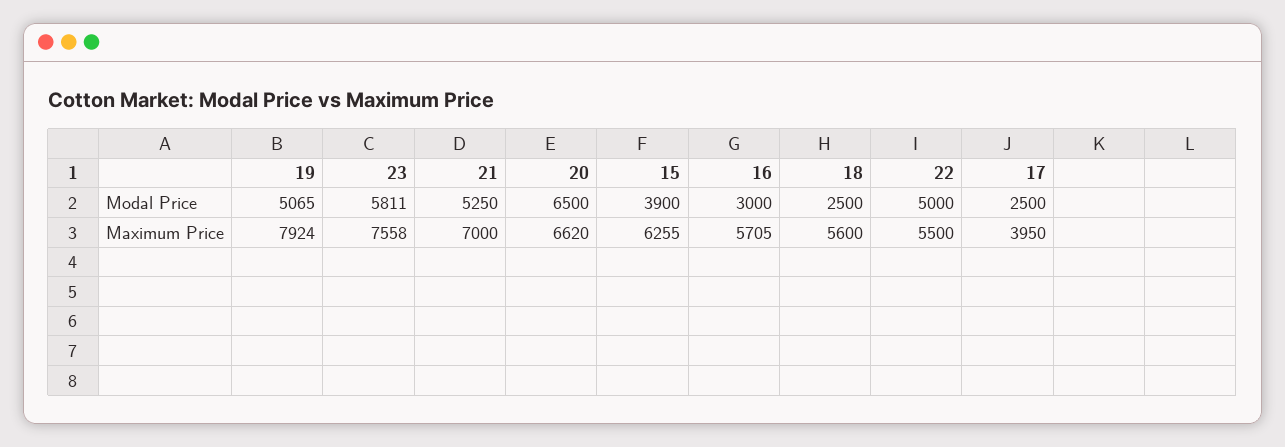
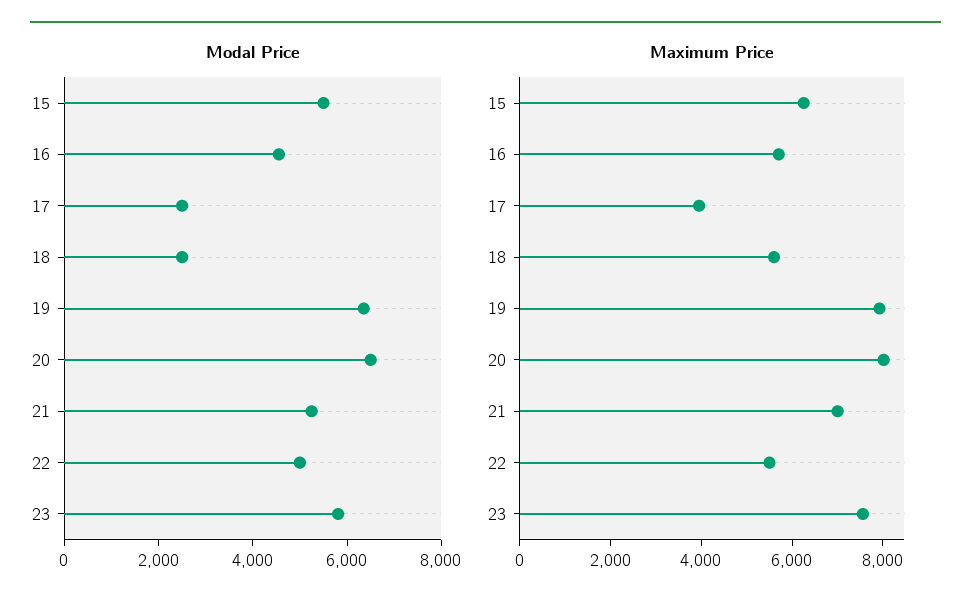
  {
    "Modal Price": {
-     "19": 5065,
+     "19": 6500,
      "23": 5811,
      "21": 5250,
      "20": 6500,
-     "15": 3900,
+     "15": 5500,
-     "16": 3000,
+     "16": 4500,
      "18": 2500,
      "22": 5000,
      "17": 2500
    },
    "Maximum Price": {
      "19": 7924,
      "23": 7558,
      "21": 7000,
-     "20": 6620,
+     "20": 8000,
      "15": 6255,
      "16": 5705,
      "18": 5600,
      "22": 5500,
      "17": 3950
    }
  }

